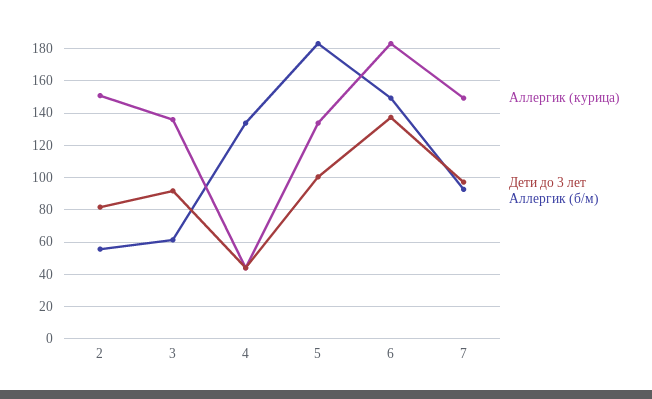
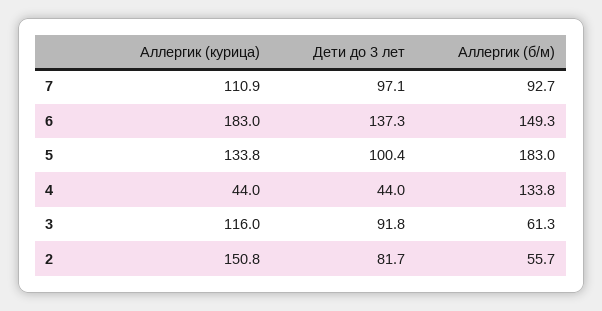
  {
    "Аллергик (курица)": {
      "2": 150.8,
-     "3": 135,
+     "3": 116,
      "4": 44,
      "5": 133.8,
      "6": 183,
-     "7": 150
+     "7": 110.9
    },
    "Дети до 3 лет": {
      "2": 81.7,
      "3": 91.8,
      "4": 44,
      "5": 100.4,
      "6": 137.3,
      "7": 97.1
    },
    "Аллергик (б/м)": {
      "2": 55.7,
      "3": 61.3,
      "4": 133.8,
      "5": 183,
      "6": 149.3,
      "7": 92.7
    }
  }

